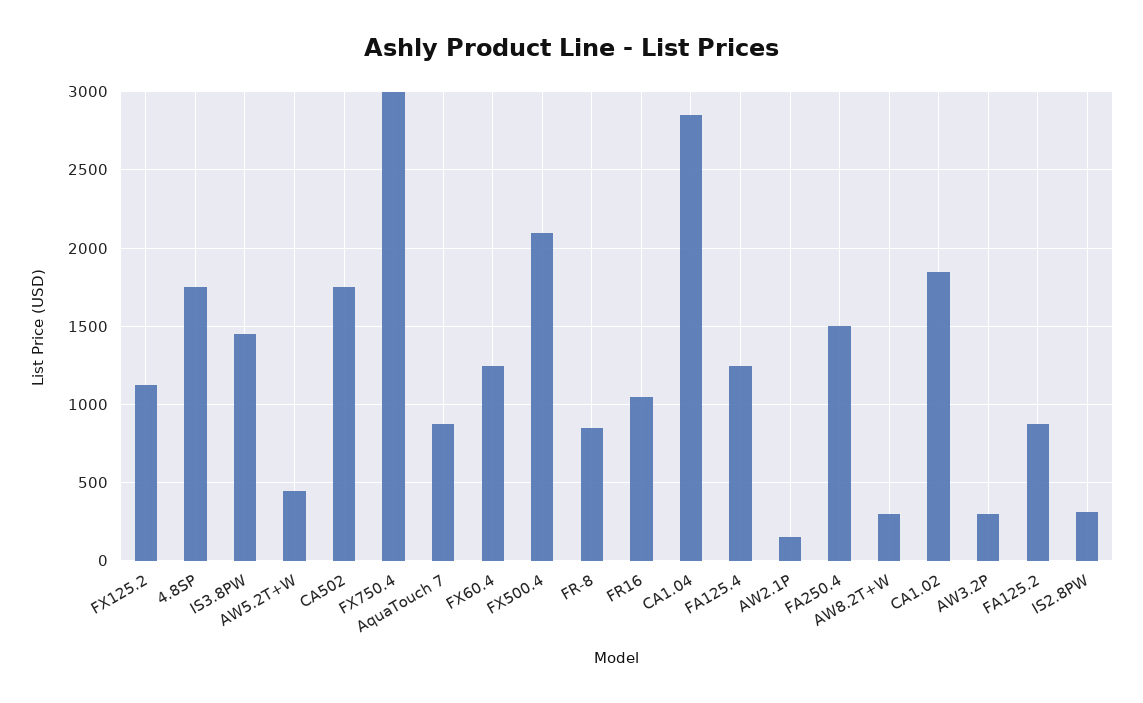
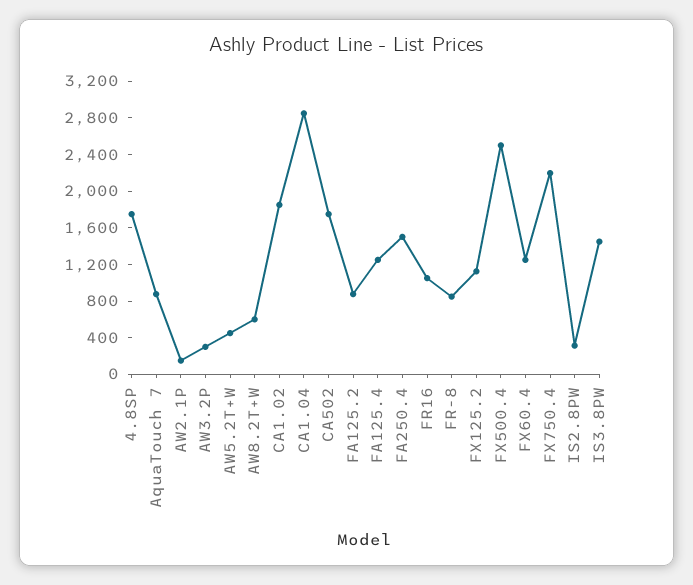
  {
    "FX125.2": 1100,
    "4.8SP": 1750,
    "IS3.8PW": 1450,
    "AW5.2T+W": 450,
    "CA502": 1750,
-   "FX750.4": 3000,
+   "FX750.4": 2200,
    "AquaTouch 7": 850,
    "FX60.4": 1250,
-   "FX500.4": 2100,
+   "FX500.4": 2500,
    "FR-8": 850,
    "FR16": 1050,
    "CA1.04": 2850,
    "FA125.4": 1250,
    "AW2.1P": 150,
    "FA250.4": 1500,
-   "AW8.2T+W": 300,
+   "AW8.2T+W": 600,
    "CA1.02": 1850,
    "AW3.2P": 300,
    "FA125.2": 850,
    "IS2.8PW": 300
  }

